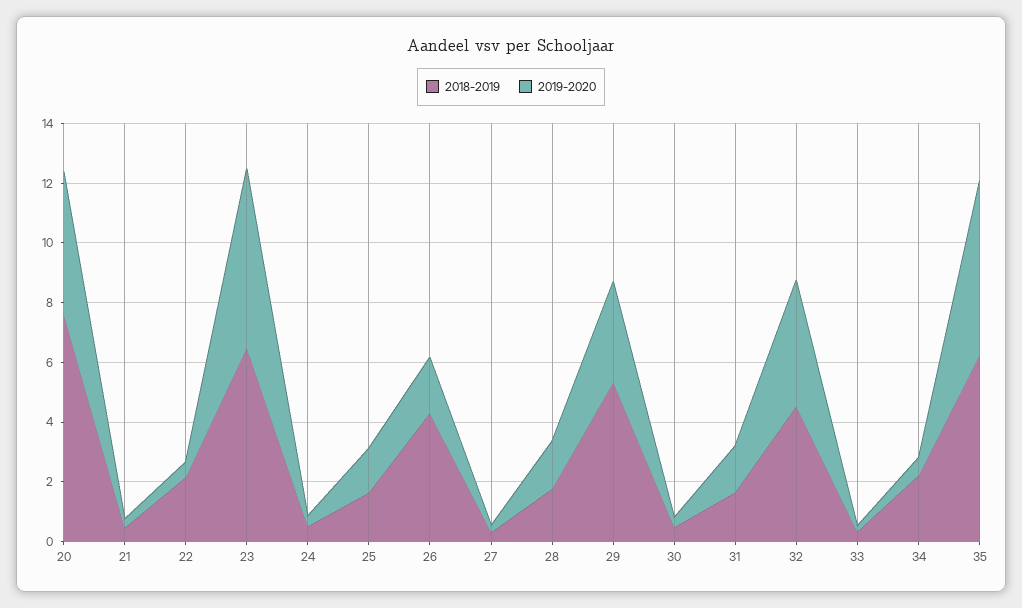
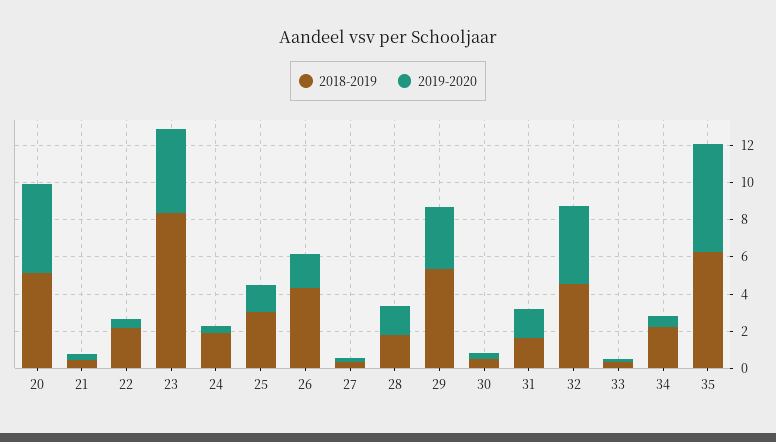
  {
    "2018-2019": {
-     "20": 7.5,
+     "20": 5,
      "21": 0.5,
      "22": 2,
-     "23": 6.5,
+     "23": 8.5,
-     "24": 0.5,
+     "24": 2,
-     "25": 1.5,
+     "25": 3,
      "26": 4.5,
      "27": 0.5,
      "28": 2,
      "29": 5.5,
      "30": 0.5,
      "31": 1.5,
      "32": 4.5,
      "33": 0.5,
      "34": 2,
      "35": 6.5
    },
    "2019-2020": {
      "20": 5,
      "21": 0.5,
      "22": 0.5,
-     "23": 6,
+     "23": 4.5,
      "24": 0.5,
      "25": 1.5,
      "26": 2,
      "27": 0,
      "28": 1.5,
      "29": 3.5,
      "30": 0.5,
      "31": 1.5,
      "32": 4,
      "33": 0,
      "34": 0.5,
      "35": 6
    }
  }

